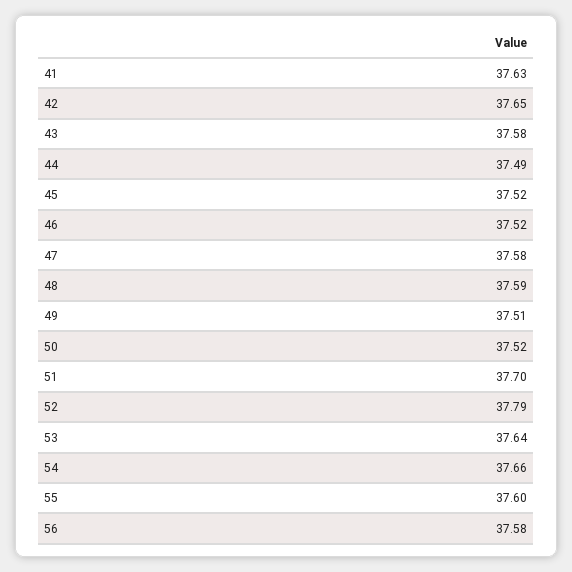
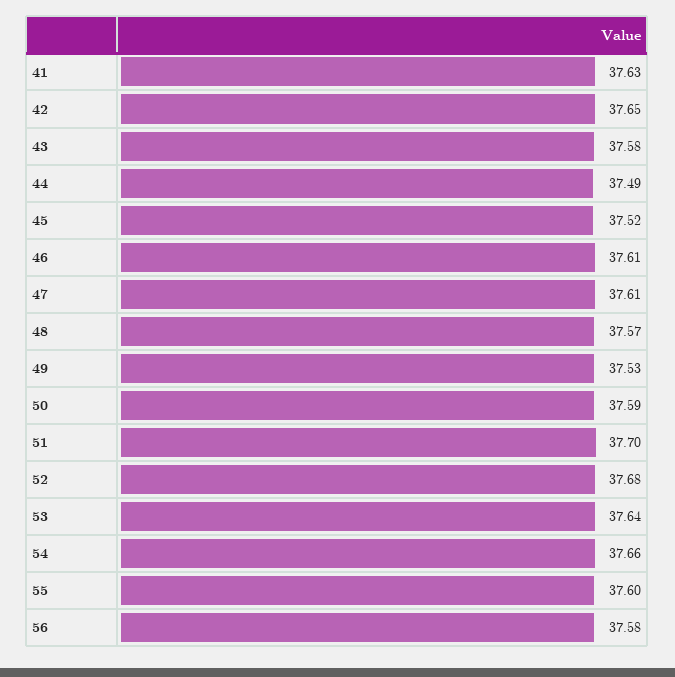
  {
    "41": 37.63,
    "42": 37.65,
    "43": 37.58,
    "44": 37.49,
    "45": 37.52,
-   "46": 37.52,
+   "46": 37.61,
-   "47": 37.58,
+   "47": 37.61,
-   "48": 37.59,
+   "48": 37.57,
-   "49": 37.51,
+   "49": 37.53,
-   "50": 37.52,
+   "50": 37.59,
    "51": 37.7,
-   "52": 37.79,
+   "52": 37.68,
    "53": 37.64,
    "54": 37.66,
    "55": 37.6,
    "56": 37.58
  }

